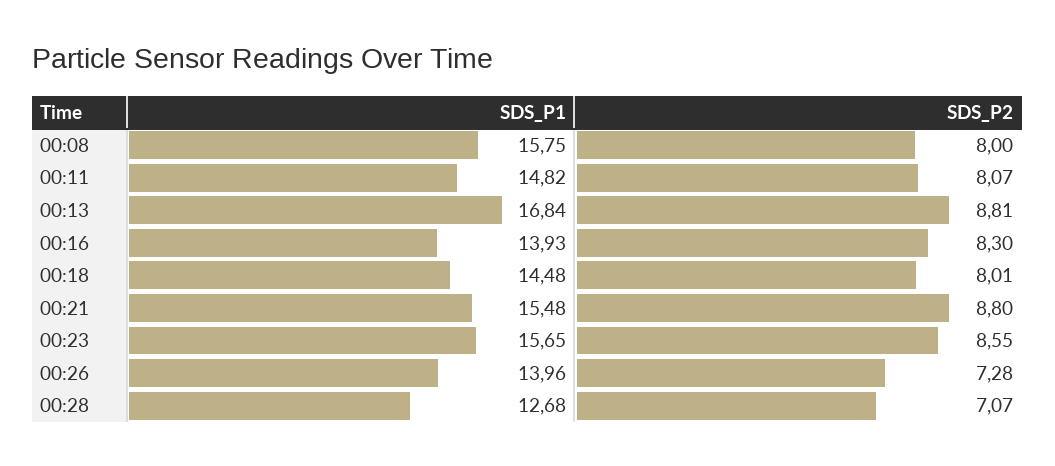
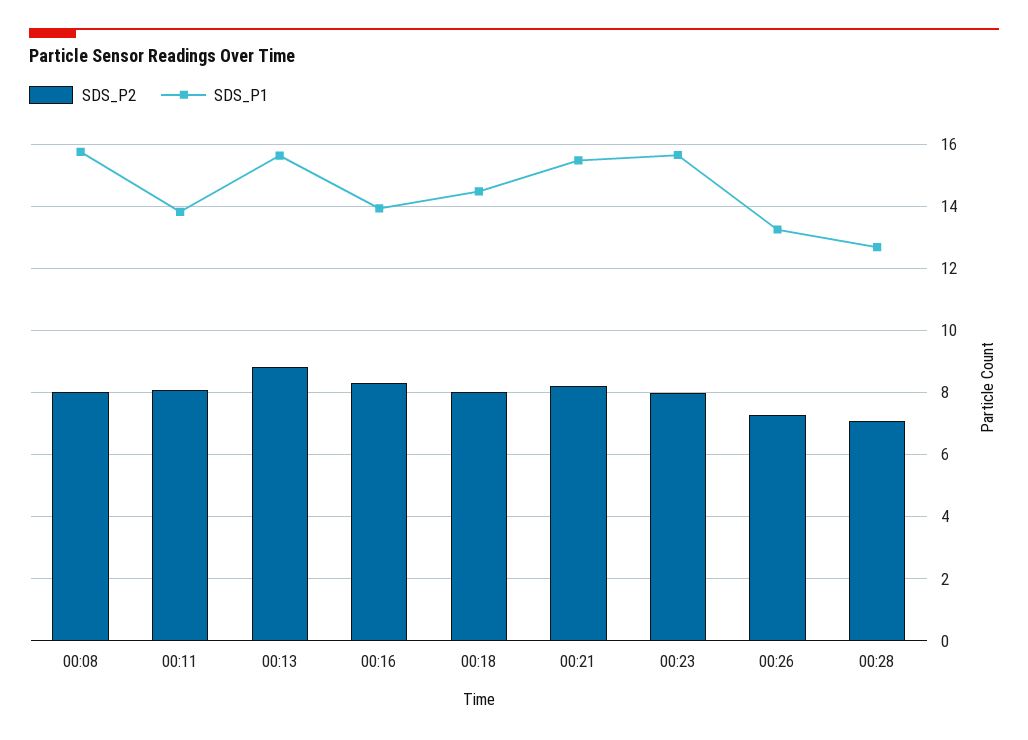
  {
    "SDS_P1": {
      "00:08": 15.75,
-     "00:11": 14.82,
+     "00:11": 13.8,
-     "00:13": 16.84,
+     "00:13": 15.6,
      "00:16": 13.93,
      "00:18": 14.48,
      "00:21": 15.48,
      "00:23": 15.65,
-     "00:26": 13.96,
+     "00:26": 13.2,
      "00:28": 12.68
    },
    "SDS_P2": {
      "00:08": 8,
      "00:11": 8.07,
      "00:13": 8.81,
      "00:16": 8.3,
      "00:18": 8.01,
-     "00:21": 8.8,
+     "00:21": 8.2,
-     "00:23": 8.55,
+     "00:23": 8,
      "00:26": 7.28,
      "00:28": 7.07
    }
  }

